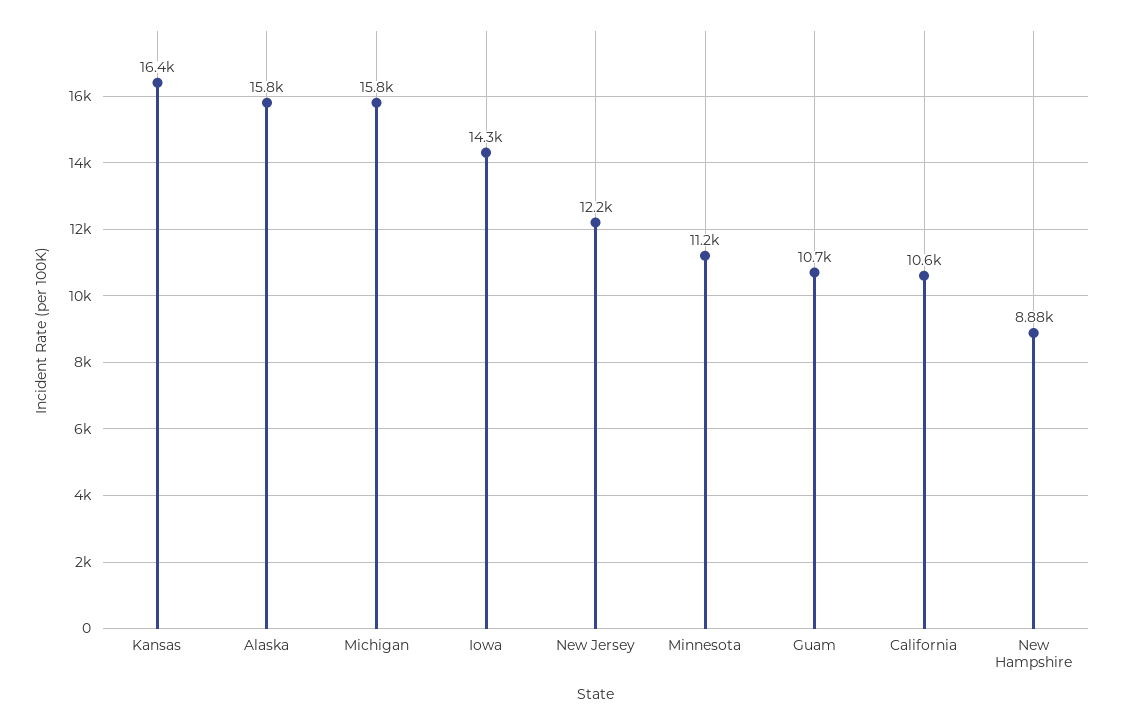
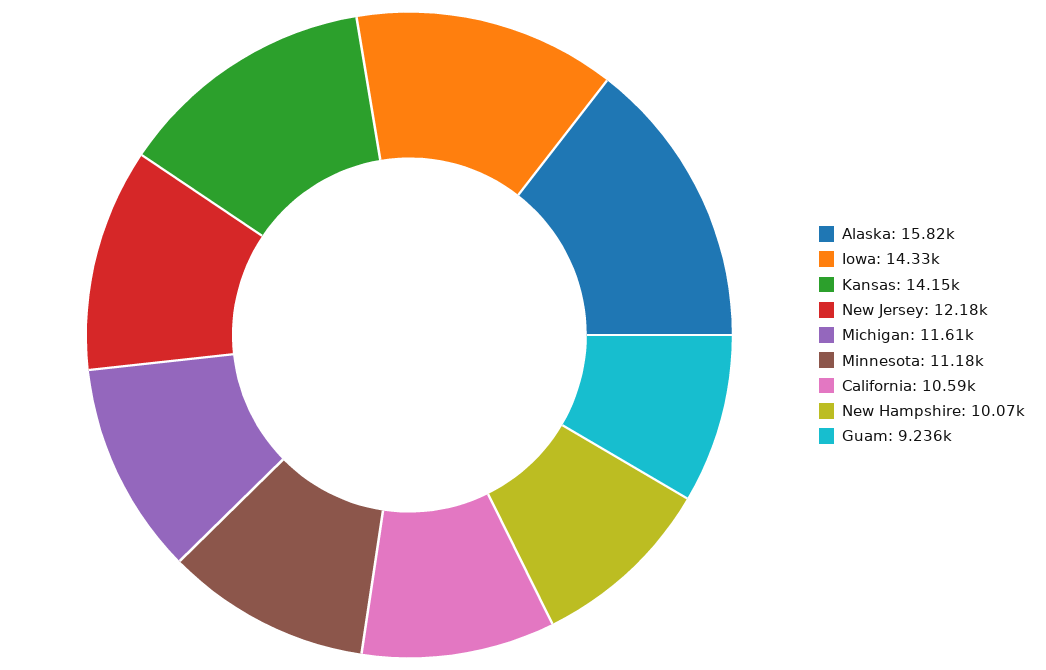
  {
-   "Kansas": 16400,
+   "Kansas": 14150,
    "Alaska": 15820,
-   "Michigan": 15800,
+   "Michigan": 11610,
    "Iowa": 14330,
    "New Jersey": 12180,
    "Minnesota": 11180,
-   "Guam": 10700,
+   "Guam": 9236,
    "California": 10590,
-   "New Hampshire": 8880
+   "New Hampshire": 10070
  }

